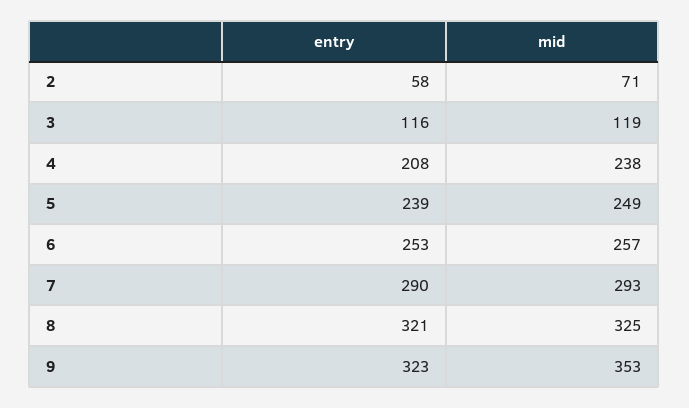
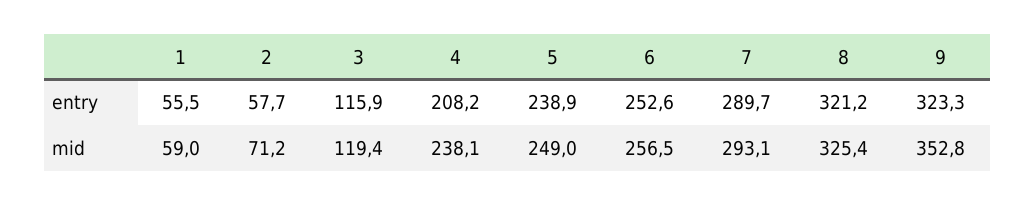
  {
    "entry": {
      "2": 57.7,
      "3": 115.9,
      "4": 208.2,
      "5": 238.9,
      "6": 252.6,
      "7": 289.7,
      "8": 321.2,
-     "9": 323.3
+     "9": 323.3,
+     "1": 55.5
    },
    "mid": {
      "2": 71.2,
      "3": 119.4,
      "4": 238.1,
      "5": 249,
      "6": 256.5,
      "7": 293.1,
      "8": 325.4,
-     "9": 352.8
+     "9": 352.8,
+     "1": 59
    }
  }

